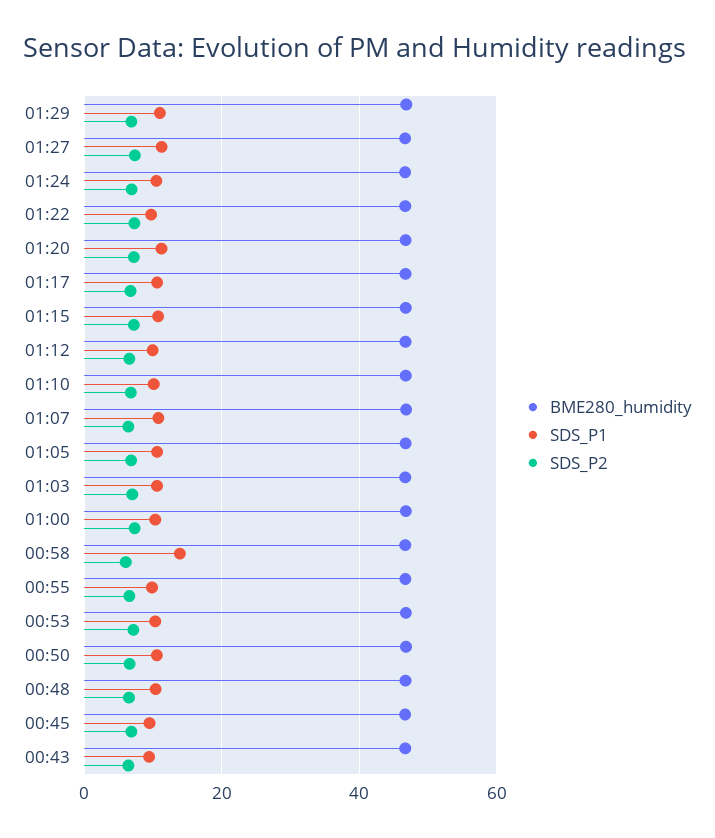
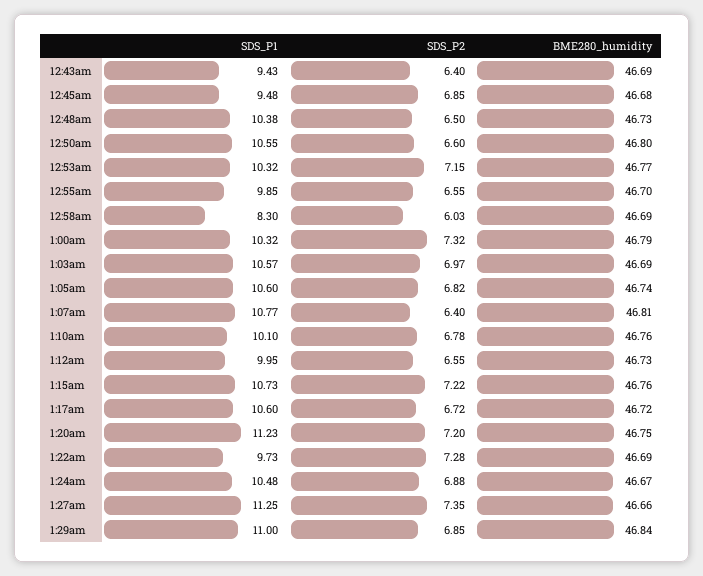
  {
    "BME280_humidity": {
      "01:29": 46.84,
      "01:27": 46.66,
      "01:24": 46.67,
      "01:22": 46.69,
      "01:20": 46.75,
      "01:17": 46.72,
      "01:15": 46.76,
      "01:12": 46.73,
      "01:10": 46.76,
      "01:07": 46.81,
      "01:05": 46.74,
      "01:03": 46.69,
      "01:00": 46.79,
      "00:58": 46.69,
      "00:55": 46.7,
      "00:53": 46.77,
      "00:50": 46.8,
      "00:48": 46.73,
      "00:45": 46.68,
      "00:43": 46.69
    },
    "SDS_P1": {
      "01:29": 11,
      "01:27": 11.25,
      "01:24": 10.48,
      "01:22": 9.73,
      "01:20": 11.23,
      "01:17": 10.6,
      "01:15": 10.73,
      "01:12": 9.95,
      "01:10": 10.1,
      "01:07": 10.77,
      "01:05": 10.6,
      "01:03": 10.57,
      "01:00": 10.32,
-     "00:58": 14,
+     "00:58": 8.3,
      "00:55": 9.85,
      "00:53": 10.32,
      "00:50": 10.55,
      "00:48": 10.38,
      "00:45": 9.48,
      "00:43": 9.43
    },
    "SDS_P2": {
      "01:29": 6.85,
      "01:27": 7.35,
      "01:24": 6.88,
      "01:22": 7.28,
      "01:20": 7.2,
      "01:17": 6.72,
      "01:15": 7.22,
      "01:12": 6.55,
      "01:10": 6.78,
      "01:07": 6.4,
      "01:05": 6.82,
      "01:03": 6.97,
      "01:00": 7.32,
      "00:58": 6.03,
      "00:55": 6.55,
      "00:53": 7.15,
      "00:50": 6.6,
      "00:48": 6.5,
      "00:45": 6.85,
      "00:43": 6.4
    }
  }

